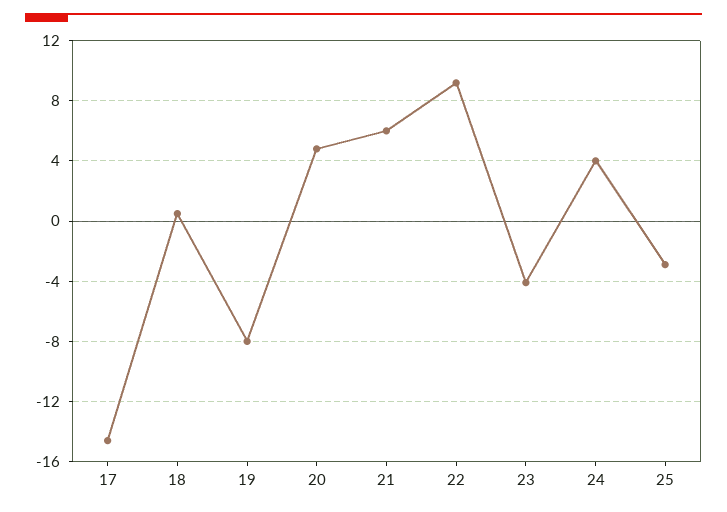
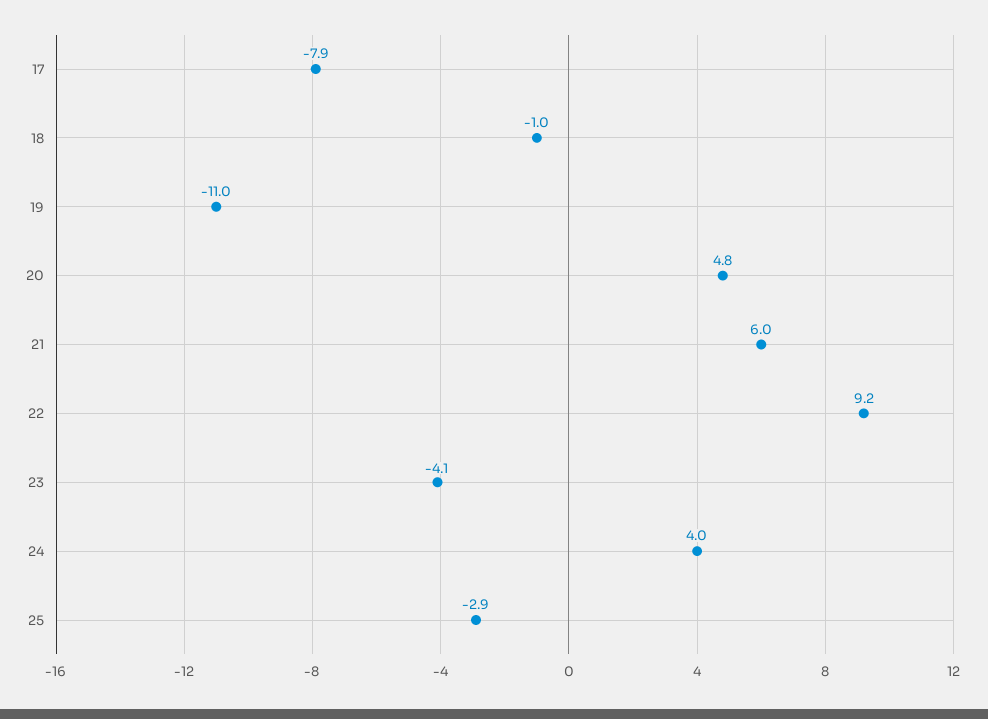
  {
-   "17": -14.5,
+   "17": -7.9,
-   "18": 0.5,
+   "18": -1,
-   "19": -8,
+   "19": -11,
    "20": 4.8,
    "21": 6,
    "22": 9.2,
    "23": -4.1,
    "24": 4,
    "25": -2.9
  }

